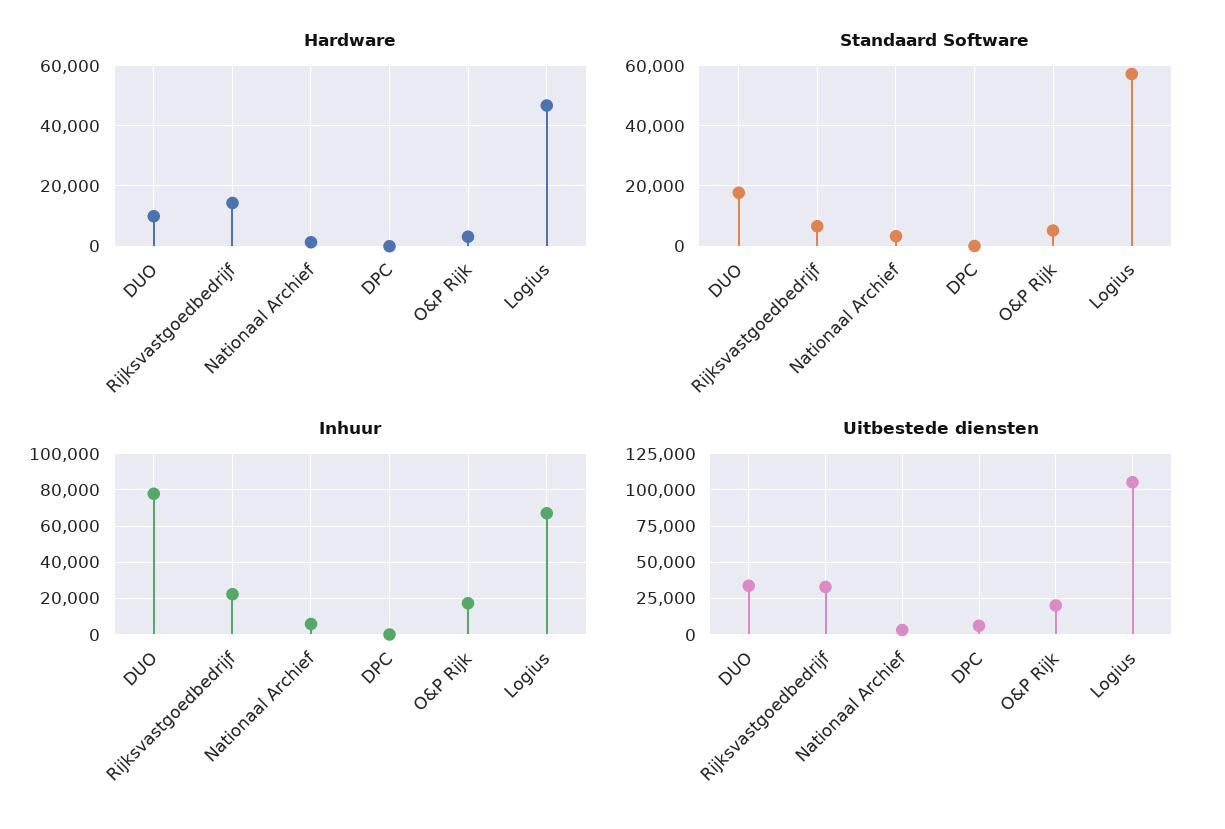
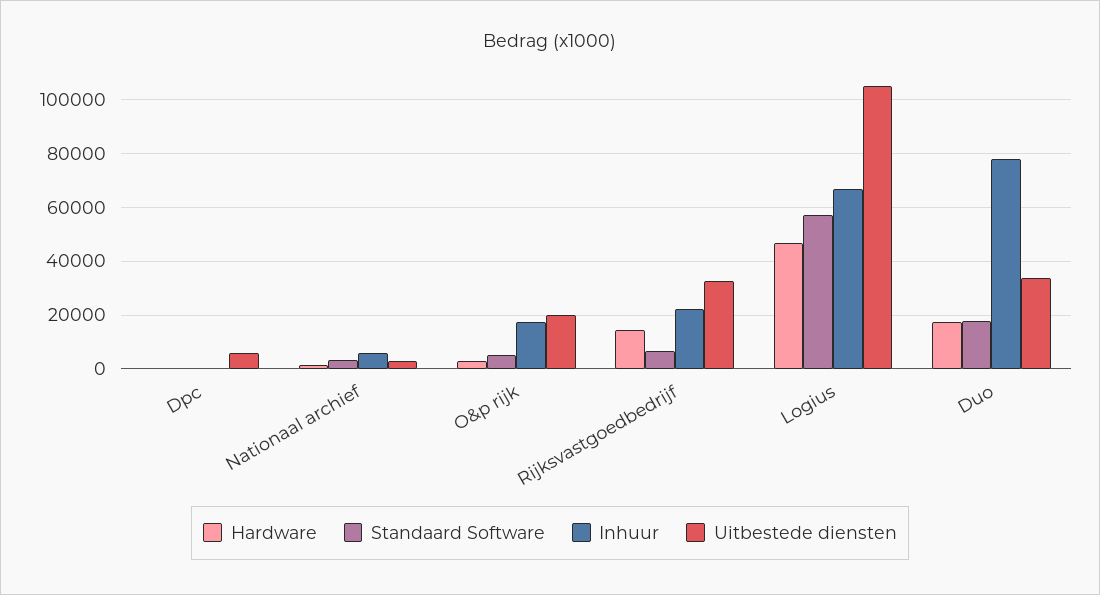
  {
    "Hardware": {
-     "DUO": 10000,
+     "DUO": 17500,
      "Rijksvastgoedbedrijf": 14000,
      "Nationaal Archief": 2000,
      "DPC": 0,
      "O&P Rijk": 4000,
      "Logius": 46000
    },
    "Standaard Software": {
      "DUO": 18000,
      "Rijksvastgoedbedrijf": 6000,
      "Nationaal Archief": 4000,
      "DPC": 0,
      "O&P Rijk": 6000,
      "Logius": 58000
    },
    "Inhuur": {
      "DUO": 77500,
      "Rijksvastgoedbedrijf": 22500,
      "Nationaal Archief": 5000,
      "DPC": 0,
      "O&P Rijk": 17500,
      "Logius": 67500
    },
    "Uitbestede diensten": {
      "DUO": 32500,
      "Rijksvastgoedbedrijf": 32500,
      "Nationaal Archief": 2500,
      "DPC": 5000,
      "O&P Rijk": 20000,
      "Logius": 105000
    }
  }

